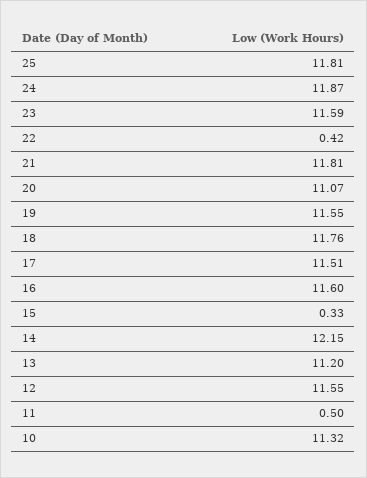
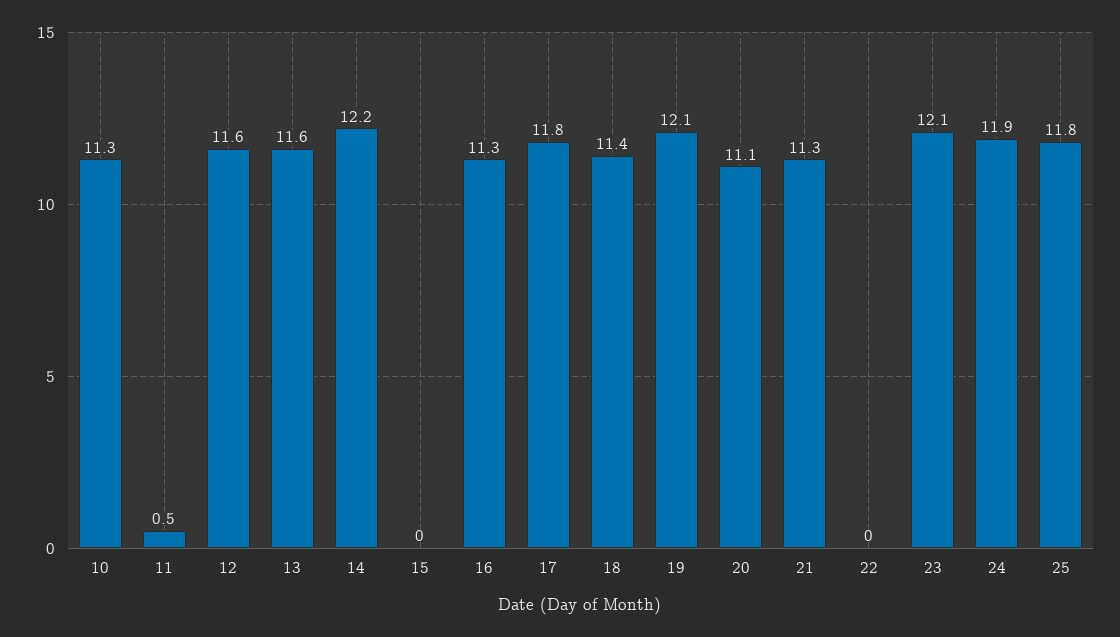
  {
    "25": 11.81,
    "24": 11.87,
-   "23": 11.59,
+   "23": 12.1,
-   "22": 0.42,
+   "22": 0,
-   "21": 11.81,
+   "21": 11.3,
    "20": 11.07,
-   "19": 11.55,
+   "19": 12.1,
-   "18": 11.76,
+   "18": 11.4,
-   "17": 11.51,
+   "17": 11.8,
-   "16": 11.6,
+   "16": 11.3,
-   "15": 0.33,
+   "15": 0,
    "14": 12.15,
-   "13": 11.2,
+   "13": 11.6,
    "12": 11.55,
    "11": 0.5,
    "10": 11.32
  }

